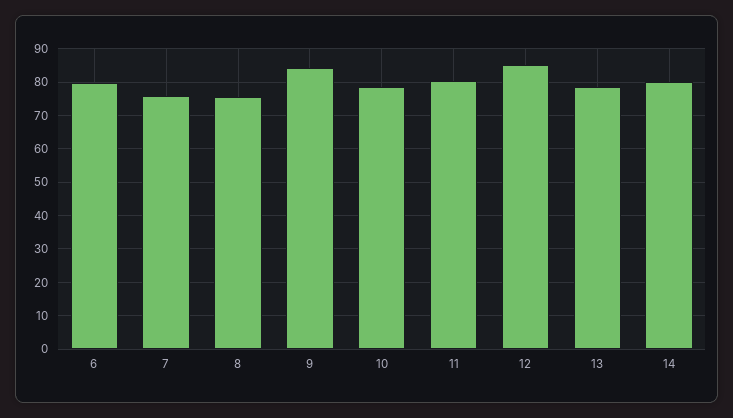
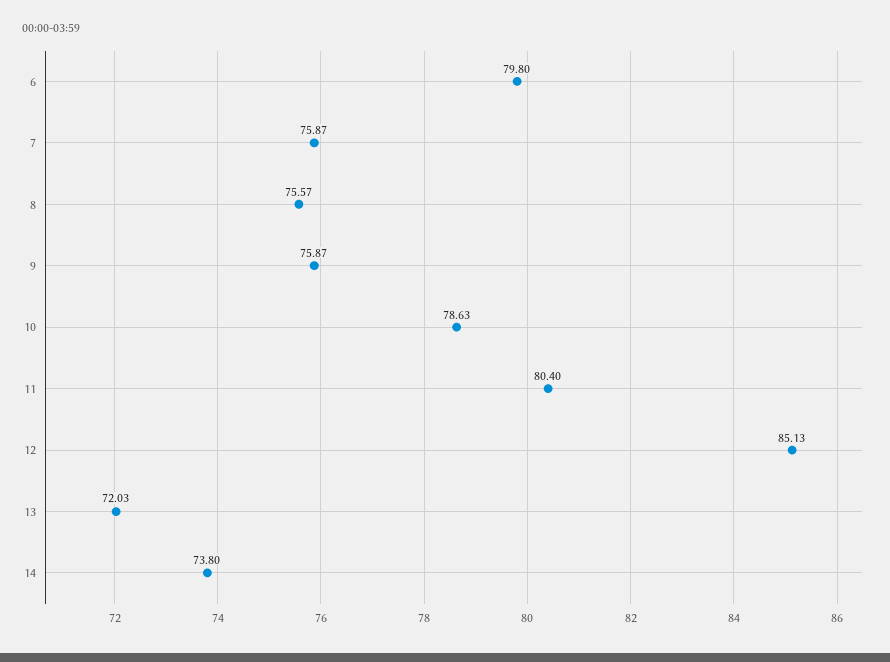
  {
    "6": 79.8,
    "7": 75.87,
    "8": 75.57,
-   "9": 84,
+   "9": 75.87,
    "10": 78.63,
    "11": 80.4,
    "12": 85.13,
-   "13": 78,
+   "13": 72.03,
-   "14": 80
+   "14": 73.8
  }

